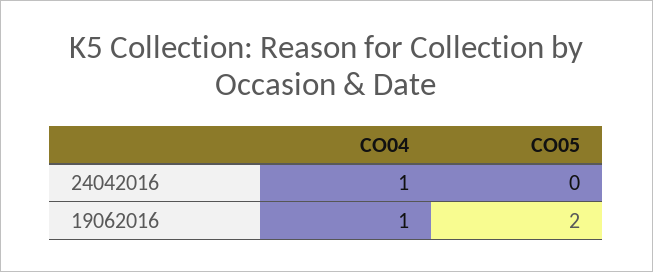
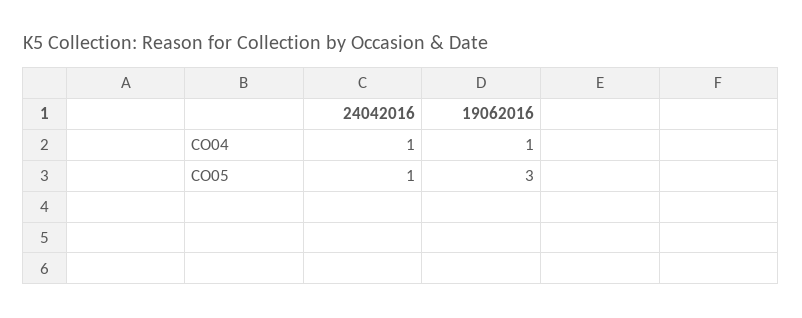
  {
    "CO04": {
      "24042016": 1,
      "19062016": 1
    },
    "CO05": {
-     "24042016": 0,
+     "24042016": 1,
-     "19062016": 2
+     "19062016": 3
    }
  }

